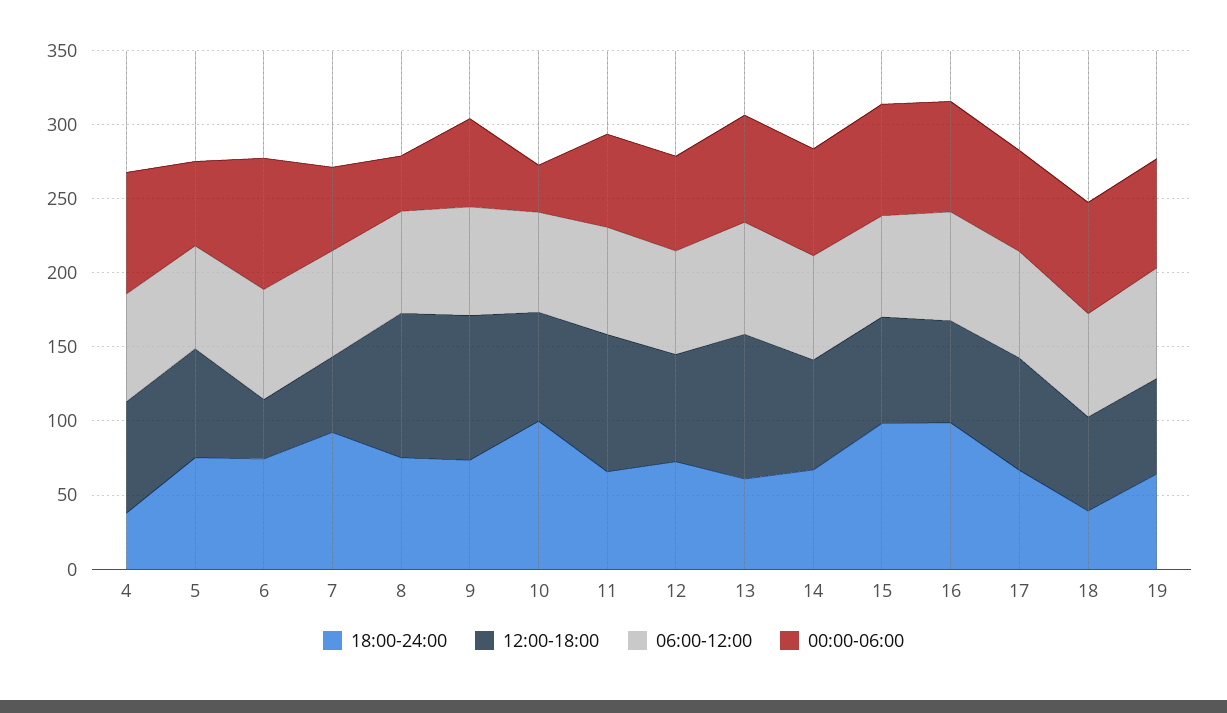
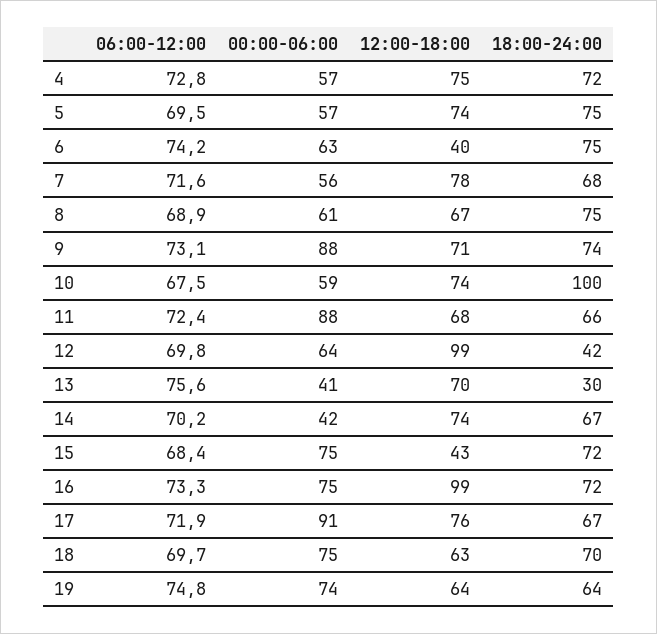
  {
    "18:00-24:00": {
-     "4": 40,
+     "4": 72,
      "5": 75,
      "6": 75,
-     "7": 90,
+     "7": 68,
      "8": 75,
      "9": 74,
      "10": 100,
      "11": 66,
-     "12": 70,
+     "12": 42,
-     "13": 60,
+     "13": 30,
      "14": 67,
-     "15": 100,
+     "15": 72,
-     "16": 100,
+     "16": 72,
      "17": 67,
-     "18": 40,
+     "18": 70,
      "19": 64
    },
    "12:00-18:00": {
      "4": 75,
      "5": 74,
      "6": 40,
-     "7": 50,
+     "7": 78,
-     "8": 100,
+     "8": 67,
-     "9": 100,
+     "9": 71,
      "10": 74,
-     "11": 90,
+     "11": 68,
-     "12": 70,
+     "12": 99,
-     "13": 100,
+     "13": 70,
      "14": 74,
-     "15": 70,
+     "15": 43,
-     "16": 70,
+     "16": 99,
      "17": 76,
      "18": 63,
      "19": 64
    },
    "06:00-12:00": {
      "4": 72.8,
      "5": 69.5,
      "6": 74.2,
      "7": 71.6,
      "8": 68.9,
      "9": 73.1,
      "10": 67.5,
      "11": 72.4,
      "12": 69.8,
      "13": 75.6,
      "14": 70.2,
      "15": 68.4,
      "16": 73.3,
      "17": 71.9,
      "18": 69.7,
      "19": 74.8
    },
    "00:00-06:00": {
-     "4": 80,
+     "4": 57,
      "5": 57,
-     "6": 90,
+     "6": 63,
      "7": 56,
-     "8": 40,
+     "8": 61,
-     "9": 60,
+     "9": 88,
-     "10": 30,
+     "10": 59,
-     "11": 60,
+     "11": 88,
      "12": 64,
-     "13": 70,
+     "13": 41,
-     "14": 70,
+     "14": 42,
      "15": 75,
      "16": 75,
-     "17": 70,
+     "17": 91,
      "18": 75,
      "19": 74
    }
  }

